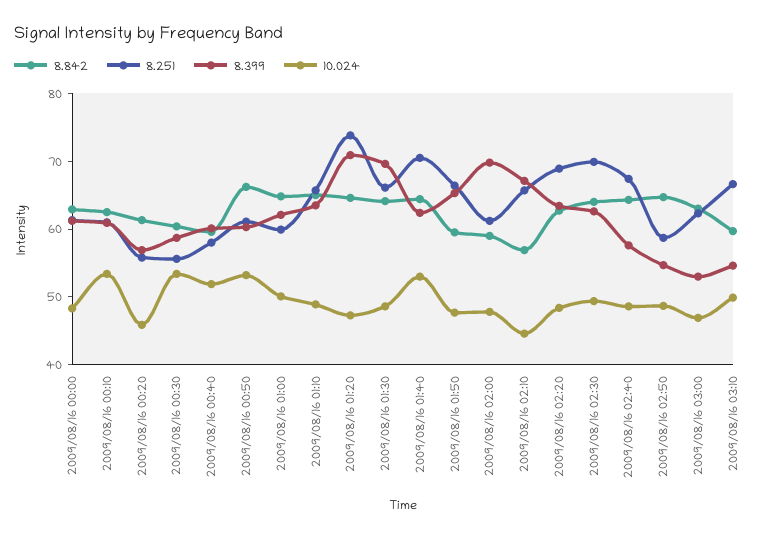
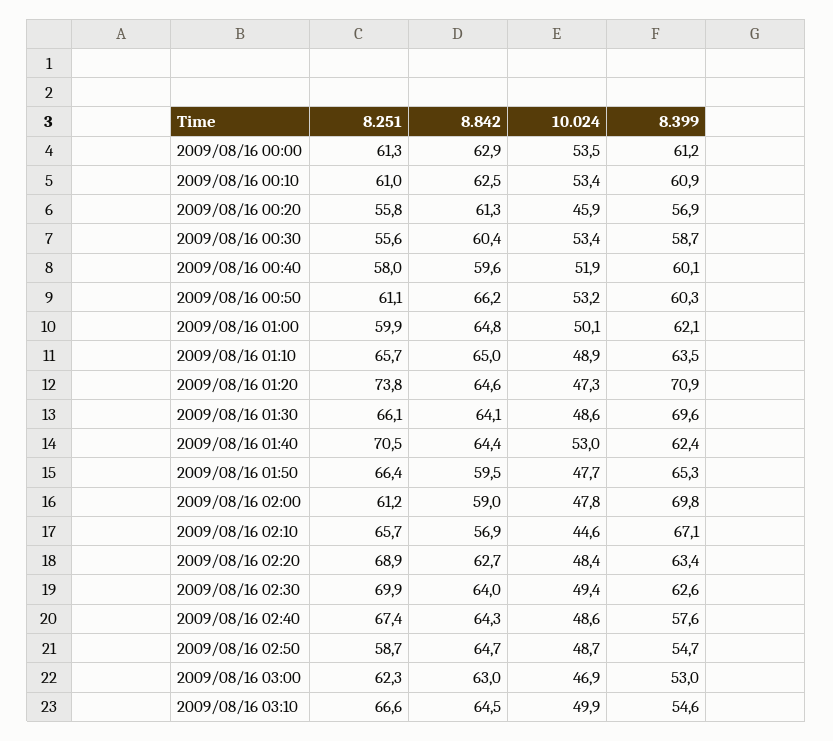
  {
    "8.842": {
      "2009/08/16 00:00": 62.9,
      "2009/08/16 00:10": 62.5,
      "2009/08/16 00:20": 61.3,
      "2009/08/16 00:30": 60.4,
      "2009/08/16 00:40": 59.6,
      "2009/08/16 00:50": 66.2,
      "2009/08/16 01:00": 64.8,
      "2009/08/16 01:10": 65,
      "2009/08/16 01:20": 64.6,
      "2009/08/16 01:30": 64.1,
      "2009/08/16 01:40": 64.4,
      "2009/08/16 01:50": 59.5,
      "2009/08/16 02:00": 59,
      "2009/08/16 02:10": 56.9,
      "2009/08/16 02:20": 62.7,
      "2009/08/16 02:30": 64,
      "2009/08/16 02:40": 64.3,
      "2009/08/16 02:50": 64.7,
      "2009/08/16 03:00": 63,
-     "2009/08/16 03:10": 60
+     "2009/08/16 03:10": 64.5
    },
    "8.251": {
      "2009/08/16 00:00": 61.3,
      "2009/08/16 00:10": 61,
      "2009/08/16 00:20": 55.8,
      "2009/08/16 00:30": 55.6,
      "2009/08/16 00:40": 58,
      "2009/08/16 00:50": 61.1,
      "2009/08/16 01:00": 59.9,
      "2009/08/16 01:10": 65.7,
      "2009/08/16 01:20": 73.8,
      "2009/08/16 01:30": 66.1,
      "2009/08/16 01:40": 70.5,
      "2009/08/16 01:50": 66.4,
      "2009/08/16 02:00": 61.2,
      "2009/08/16 02:10": 65.7,
      "2009/08/16 02:20": 68.9,
      "2009/08/16 02:30": 69.9,
      "2009/08/16 02:40": 67.4,
      "2009/08/16 02:50": 58.7,
      "2009/08/16 03:00": 62.3,
      "2009/08/16 03:10": 66.6
    },
    "8.399": {
      "2009/08/16 00:00": 61.2,
      "2009/08/16 00:10": 60.9,
      "2009/08/16 00:20": 56.9,
      "2009/08/16 00:30": 58.7,
      "2009/08/16 00:40": 60.1,
      "2009/08/16 00:50": 60.3,
      "2009/08/16 01:00": 62.1,
      "2009/08/16 01:10": 63.5,
      "2009/08/16 01:20": 70.9,
      "2009/08/16 01:30": 69.6,
      "2009/08/16 01:40": 62.4,
      "2009/08/16 01:50": 65.3,
      "2009/08/16 02:00": 69.8,
      "2009/08/16 02:10": 67.1,
      "2009/08/16 02:20": 63.4,
      "2009/08/16 02:30": 62.6,
      "2009/08/16 02:40": 57.6,
      "2009/08/16 02:50": 54.7,
      "2009/08/16 03:00": 53,
      "2009/08/16 03:10": 54.6
    },
    "10.024": {
-     "2009/08/16 00:00": 48,
+     "2009/08/16 00:00": 53.5,
      "2009/08/16 00:10": 53.4,
      "2009/08/16 00:20": 45.9,
      "2009/08/16 00:30": 53.4,
      "2009/08/16 00:40": 51.9,
      "2009/08/16 00:50": 53.2,
      "2009/08/16 01:00": 50.1,
      "2009/08/16 01:10": 48.9,
      "2009/08/16 01:20": 47.3,
      "2009/08/16 01:30": 48.6,
      "2009/08/16 01:40": 53,
      "2009/08/16 01:50": 47.7,
      "2009/08/16 02:00": 47.8,
      "2009/08/16 02:10": 44.6,
      "2009/08/16 02:20": 48.4,
      "2009/08/16 02:30": 49.4,
      "2009/08/16 02:40": 48.6,
      "2009/08/16 02:50": 48.7,
      "2009/08/16 03:00": 46.9,
      "2009/08/16 03:10": 49.9
    }
  }

